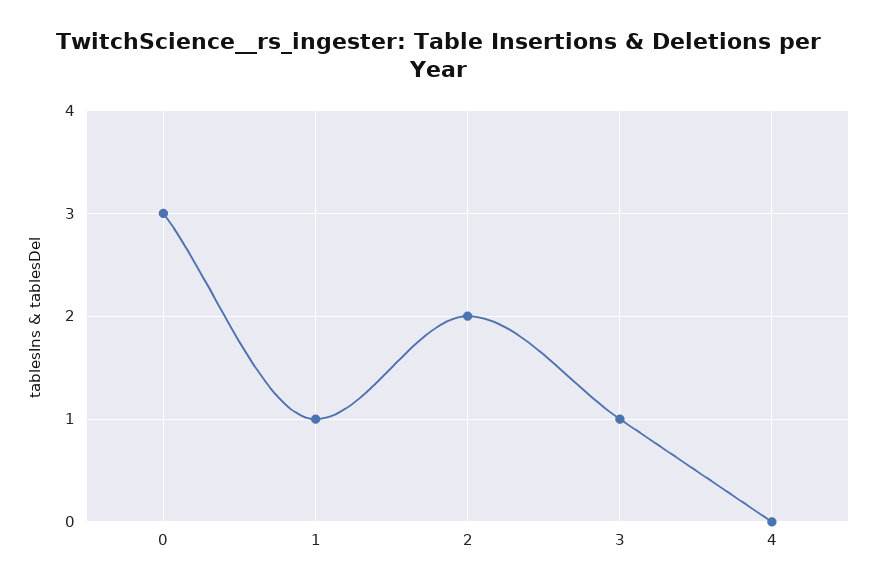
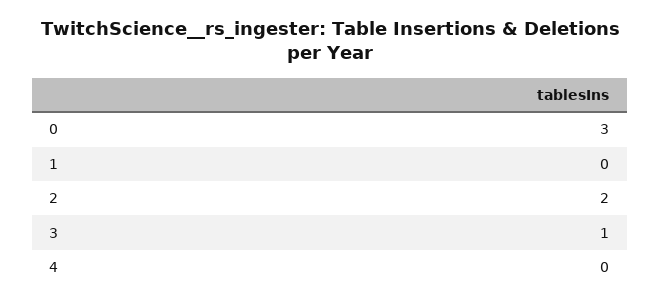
  {
    "0": 3,
-   "1": 1,
+   "1": 0,
    "2": 2,
    "3": 1,
    "4": 0
  }

